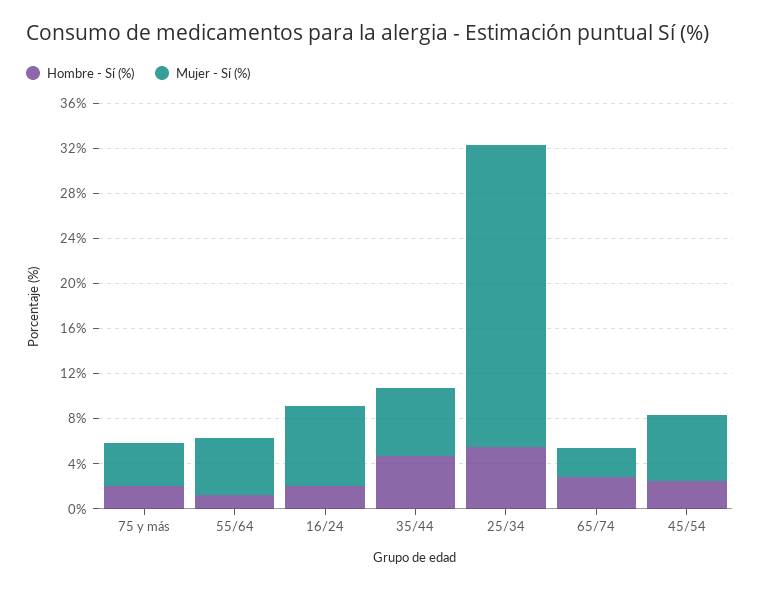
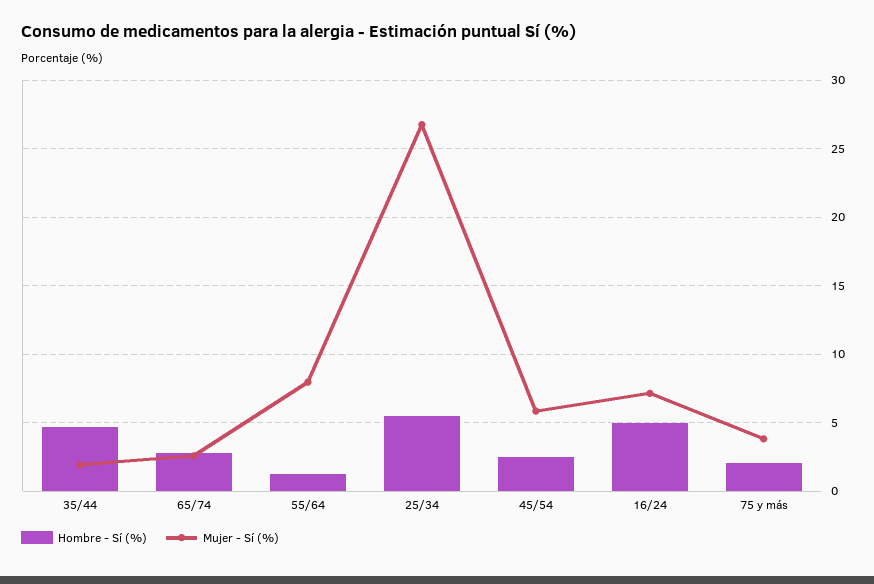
  {
    "Hombre - Sí (%)": {
      "75 y más": 2,
      "55/64": 1,
-     "16/24": 2,
+     "16/24": 5,
      "35/44": 4.5,
      "25/34": 5.5,
      "65/74": 3,
      "45/54": 2.5
    },
    "Mujer - Sí (%)": {
      "75 y más": 4,
-     "55/64": 5,
+     "55/64": 8,
      "16/24": 7,
-     "35/44": 6,
+     "35/44": 2,
      "25/34": 27,
      "65/74": 2.5,
      "45/54": 6
    }
  }

